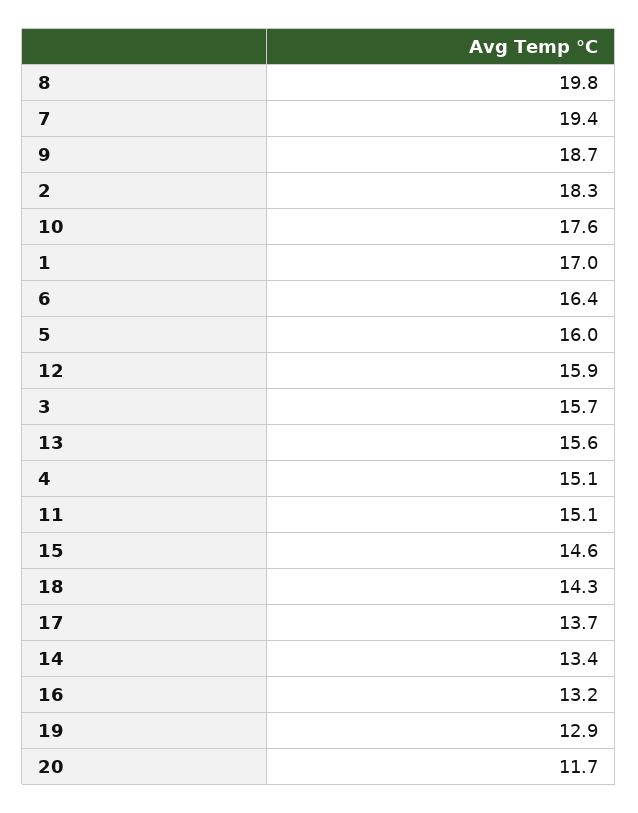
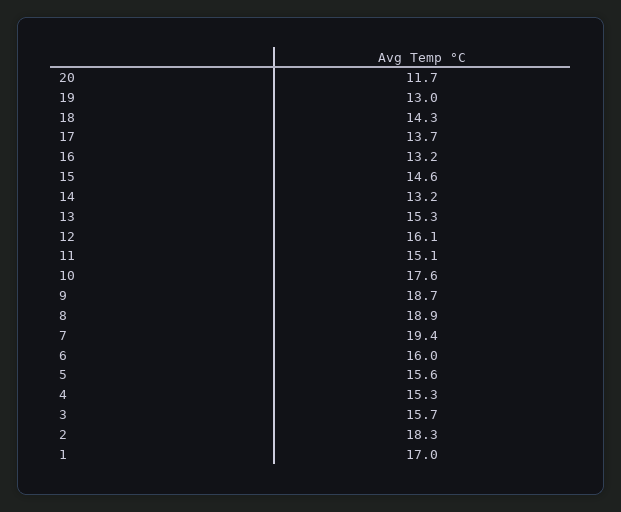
  {
-   "8": 19.8,
+   "8": 18.9,
    "7": 19.4,
    "9": 18.7,
    "2": 18.3,
    "10": 17.6,
    "1": 17,
-   "6": 16.4,
+   "6": 16,
-   "5": 16,
+   "5": 15.6,
-   "12": 15.9,
+   "12": 16.1,
    "3": 15.7,
-   "13": 15.6,
+   "13": 15.3,
-   "4": 15.1,
+   "4": 15.3,
    "11": 15.1,
    "15": 14.6,
    "18": 14.3,
    "17": 13.7,
-   "14": 13.4,
+   "14": 13.2,
    "16": 13.2,
-   "19": 12.9,
+   "19": 13,
    "20": 11.7
  }

